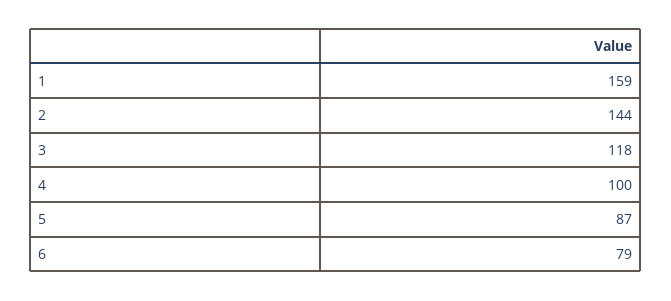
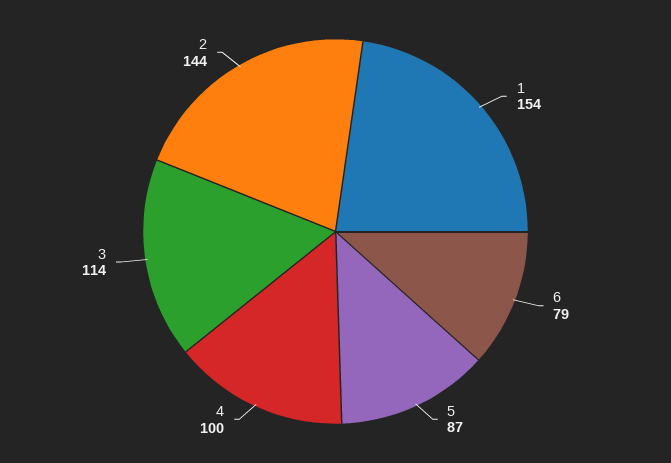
  {
-   "1": 159,
+   "1": 154,
    "2": 144,
-   "3": 118,
+   "3": 114,
    "4": 100,
    "5": 87,
    "6": 79
  }

